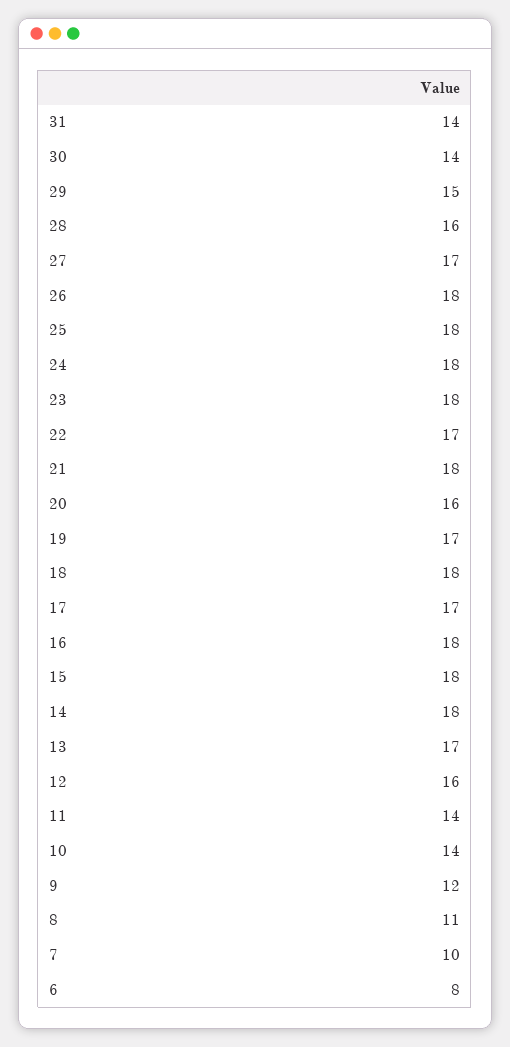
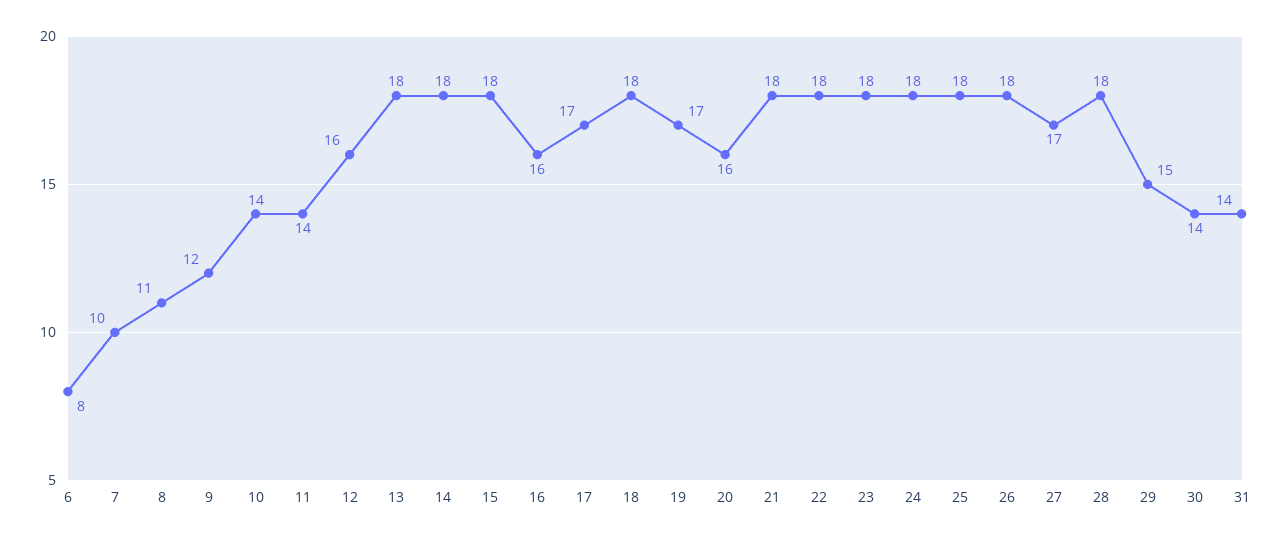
  {
    "31": 14,
    "30": 14,
    "29": 15,
-   "28": 16,
+   "28": 18,
    "27": 17,
    "26": 18,
    "25": 18,
    "24": 18,
    "23": 18,
-   "22": 17,
+   "22": 18,
    "21": 18,
    "20": 16,
    "19": 17,
    "18": 18,
    "17": 17,
-   "16": 18,
+   "16": 16,
    "15": 18,
    "14": 18,
-   "13": 17,
+   "13": 18,
    "12": 16,
    "11": 14,
    "10": 14,
    "9": 12,
    "8": 11,
    "7": 10,
    "6": 8
  }

